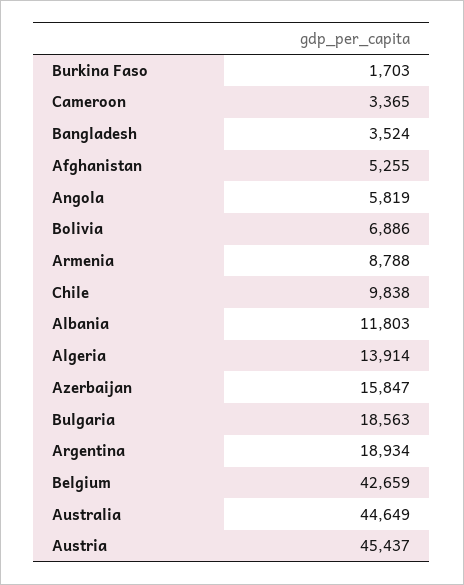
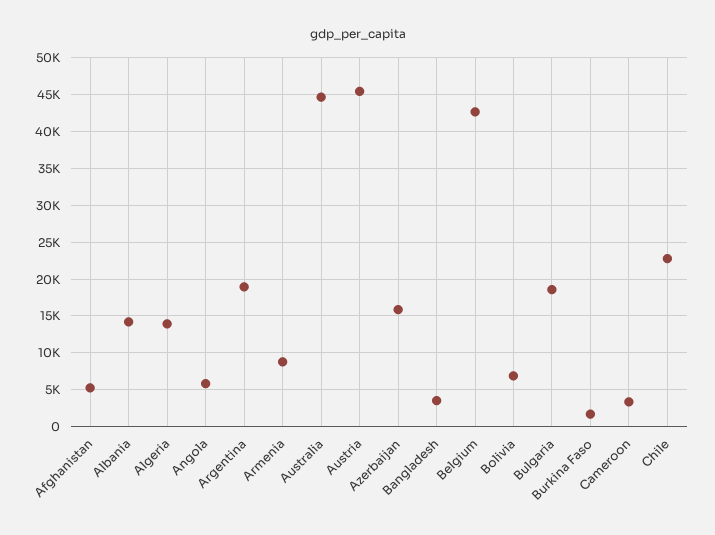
  {
    "Burkina Faso": 1703,
    "Cameroon": 3365,
    "Bangladesh": 3524,
    "Afghanistan": 5255,
    "Angola": 5819,
    "Bolivia": 6886,
    "Armenia": 8788,
-   "Chile": 9838,
+   "Chile": 23000,
-   "Albania": 11803,
+   "Albania": 14000,
    "Algeria": 13914,
    "Azerbaijan": 15847,
    "Bulgaria": 18563,
    "Argentina": 18934,
    "Belgium": 42659,
    "Australia": 44649,
    "Austria": 45437
  }

